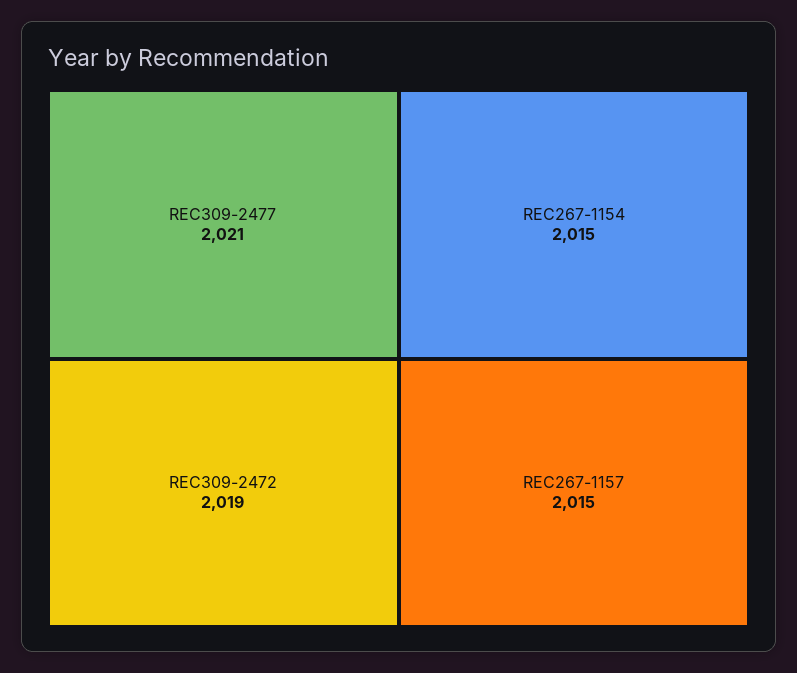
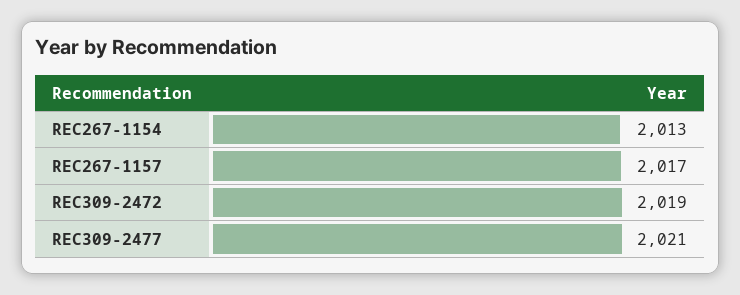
  {
    "REC309-2477": 2021,
    "REC309-2472": 2019,
-   "REC267-1154": 2015,
+   "REC267-1154": 2013,
-   "REC267-1157": 2015
+   "REC267-1157": 2017
  }

